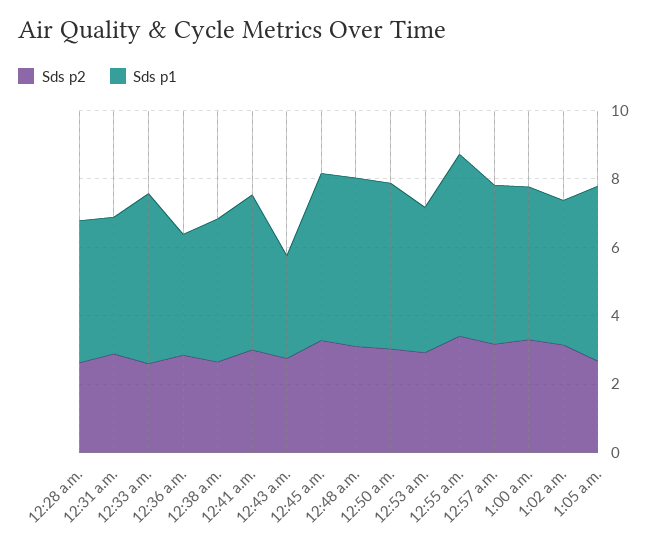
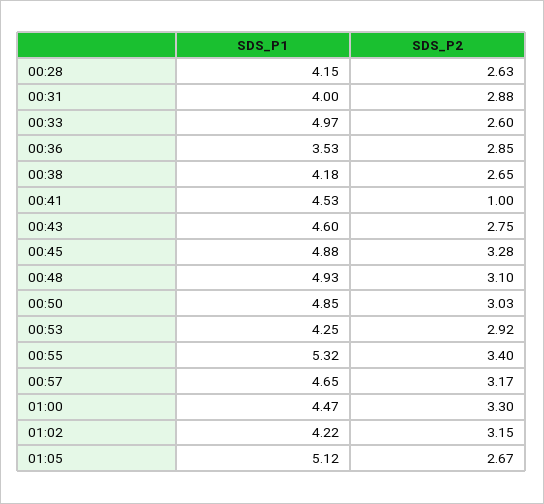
  {
    "Sds p2": {
      "12:28 a.m.": 2.63,
      "12:31 a.m.": 2.88,
      "12:33 a.m.": 2.6,
      "12:36 a.m.": 2.85,
      "12:38 a.m.": 2.65,
-     "12:41 a.m.": 3,
+     "12:41 a.m.": 1,
      "12:43 a.m.": 2.75,
      "12:45 a.m.": 3.28,
      "12:48 a.m.": 3.1,
      "12:50 a.m.": 3.03,
      "12:53 a.m.": 2.92,
      "12:55 a.m.": 3.4,
      "12:57 a.m.": 3.17,
      "1:00 a.m.": 3.3,
      "1:02 a.m.": 3.15,
      "1:05 a.m.": 2.67
    },
    "Sds p1": {
      "12:28 a.m.": 4.15,
      "12:31 a.m.": 4,
      "12:33 a.m.": 4.97,
      "12:36 a.m.": 3.53,
      "12:38 a.m.": 4.18,
      "12:41 a.m.": 4.53,
-     "12:43 a.m.": 3,
+     "12:43 a.m.": 4.6,
      "12:45 a.m.": 4.88,
      "12:48 a.m.": 4.93,
      "12:50 a.m.": 4.85,
      "12:53 a.m.": 4.25,
      "12:55 a.m.": 5.32,
      "12:57 a.m.": 4.65,
      "1:00 a.m.": 4.47,
      "1:02 a.m.": 4.22,
      "1:05 a.m.": 5.12
    }
  }

